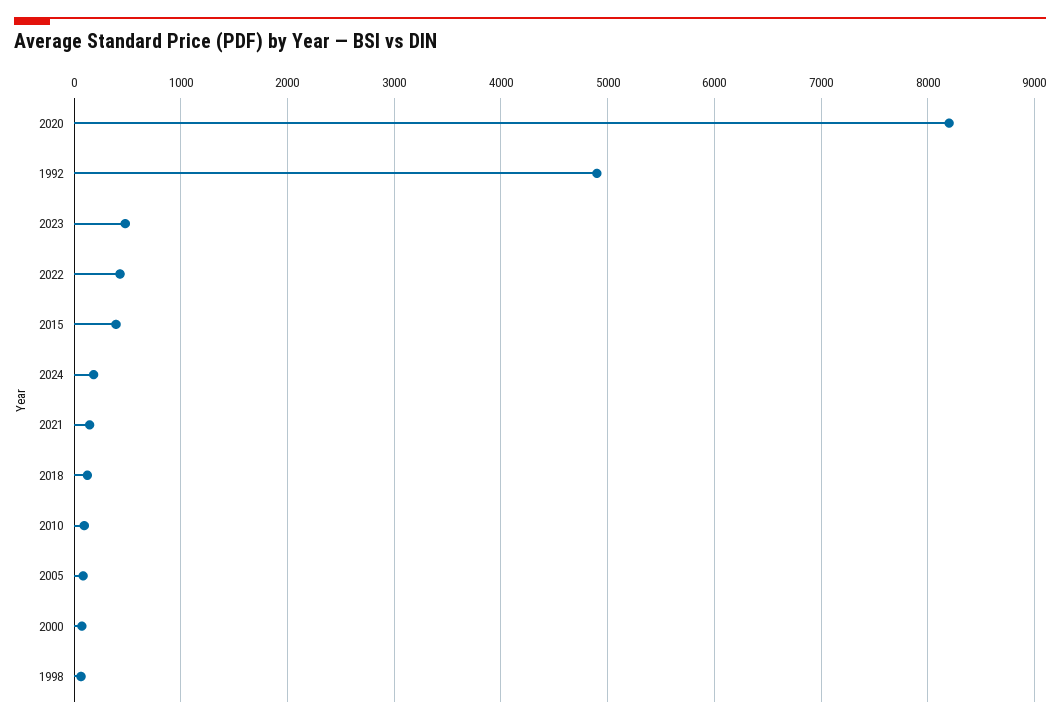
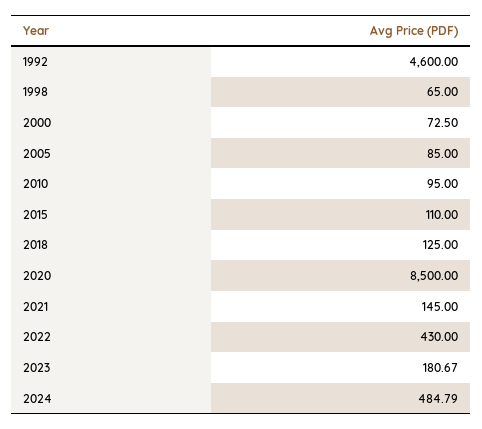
  {
-   "2020": 8200,
+   "2020": 8500,
-   "1992": 4900,
+   "1992": 4600,
-   "2023": 500,
+   "2023": 180.67,
    "2022": 430,
-   "2015": 400,
+   "2015": 110,
-   "2024": 200,
+   "2024": 484.79,
    "2021": 145,
    "2018": 125,
    "2010": 95,
    "2005": 85,
    "2000": 72.5,
    "1998": 65
  }

